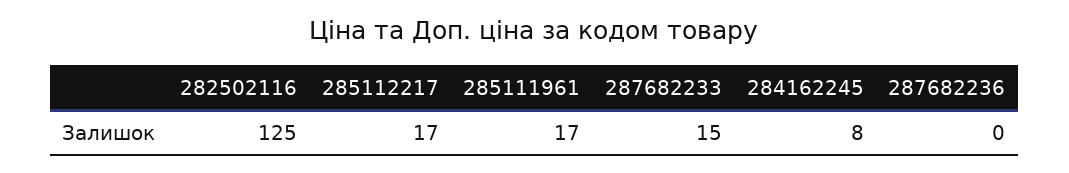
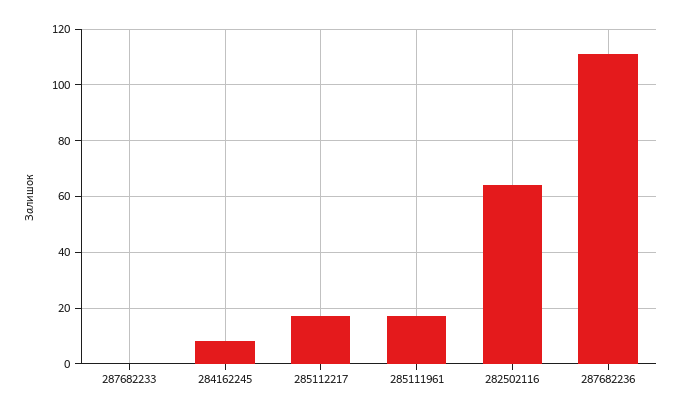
  {
-   "282502116": 125,
+   "282502116": 65,
    "285112217": 17,
    "285111961": 17,
-   "287682233": 15,
+   "287682233": 0,
    "284162245": 8,
-   "287682236": 0
+   "287682236": 110
  }

